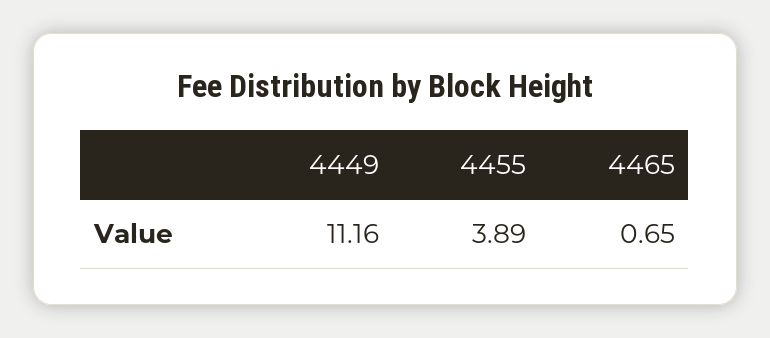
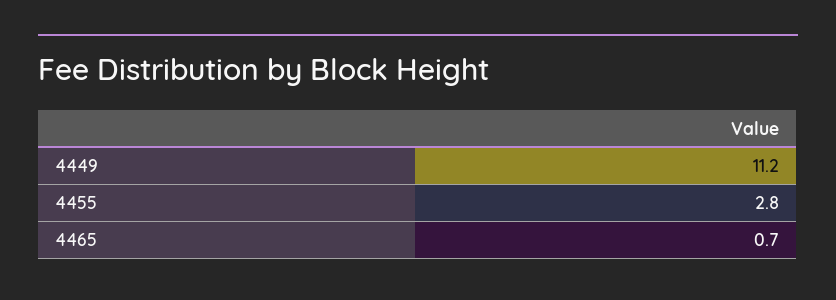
  {
    "4449": 11.16,
-   "4455": 3.89,
+   "4455": 2.8,
    "4465": 0.65
  }

